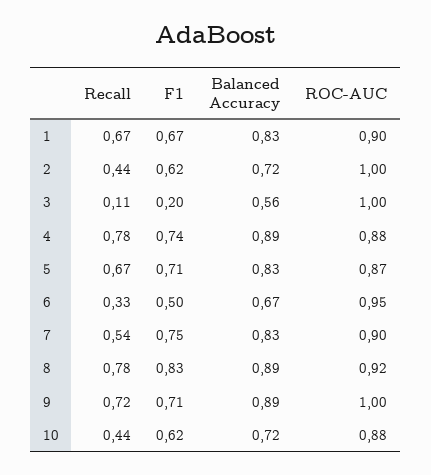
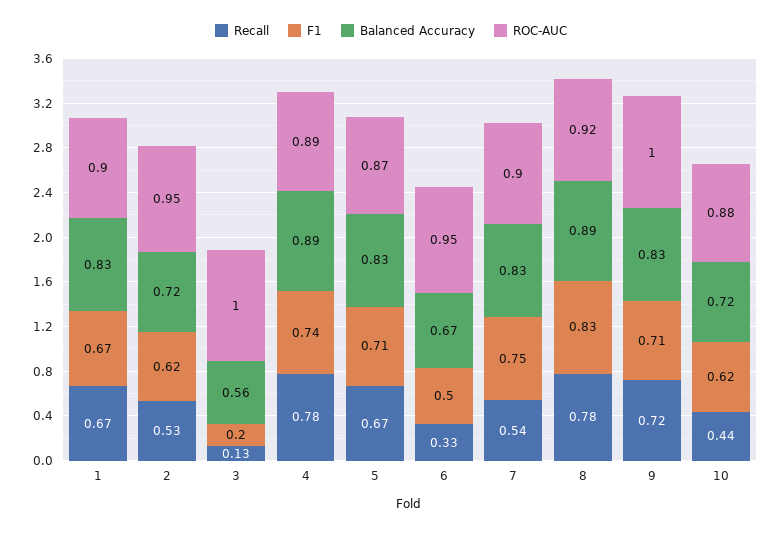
  {
    "Recall": {
      "1": 0.67,
-     "2": 0.44,
+     "2": 0.53,
-     "3": 0.11,
+     "3": 0.13,
      "4": 0.78,
      "5": 0.67,
      "6": 0.33,
      "7": 0.54,
      "8": 0.78,
      "9": 0.72,
      "10": 0.44
    },
    "F1": {
      "1": 0.67,
      "2": 0.62,
      "3": 0.2,
      "4": 0.74,
      "5": 0.71,
      "6": 0.5,
      "7": 0.75,
      "8": 0.83,
      "9": 0.71,
      "10": 0.62
    },
    "Balanced Accuracy": {
      "1": 0.83,
      "2": 0.72,
      "3": 0.56,
      "4": 0.89,
      "5": 0.83,
      "6": 0.67,
      "7": 0.83,
      "8": 0.89,
-     "9": 0.89,
+     "9": 0.83,
      "10": 0.72
    },
    "ROC-AUC": {
      "1": 0.9,
-     "2": 1,
+     "2": 0.95,
      "3": 1,
-     "4": 0.88,
+     "4": 0.89,
      "5": 0.87,
      "6": 0.95,
      "7": 0.9,
      "8": 0.92,
      "9": 1,
      "10": 0.88
    }
  }

